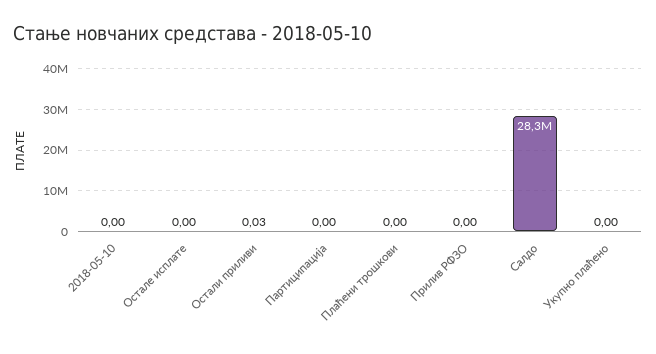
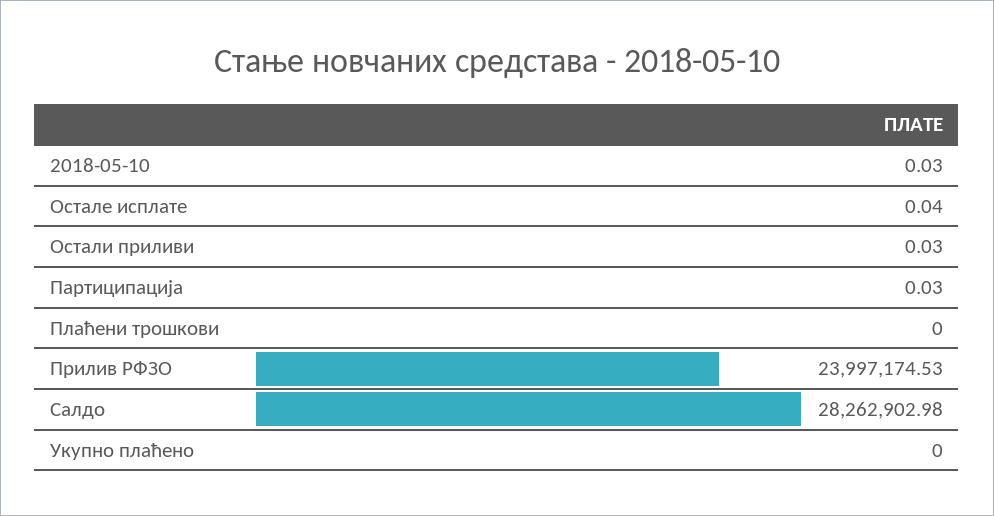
  {
-   "2018-05-10": 0,
+   "2018-05-10": 0.03,
-   "Остале исплате": 0,
+   "Остале исплате": 0.04,
    "Остали приливи": 0.03,
-   "Партиципација": 0,
+   "Партиципација": 0.03,
    "Плаћени трошкови": 0,
-   "Прилив РФЗО": 0,
+   "Прилив РФЗО": 23997174.53,
    "Салдо": 28262902.98,
    "Укупно плаћено": 0
  }

